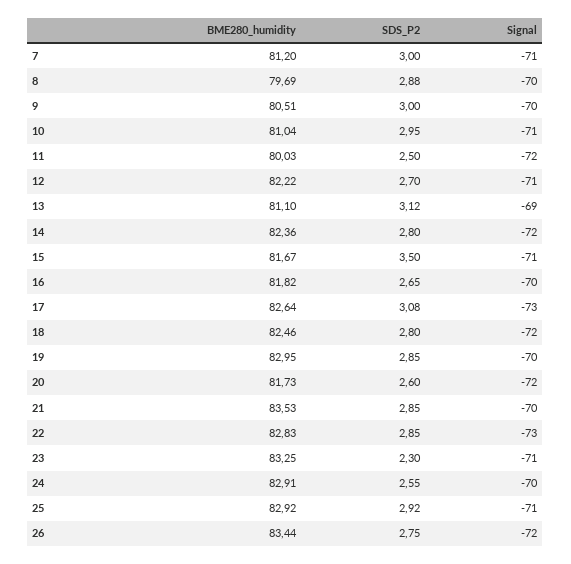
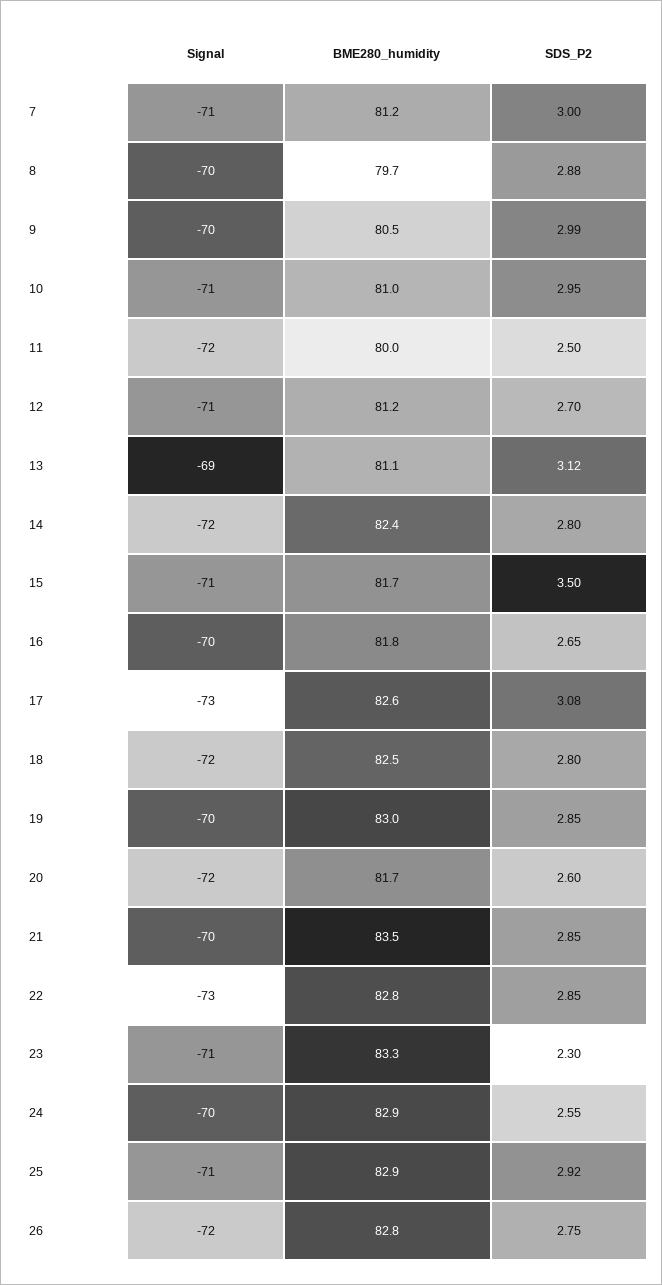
  {
    "BME280_humidity": {
      "7": 81.2,
      "8": 79.69,
      "9": 80.51,
      "10": 81.04,
      "11": 80.03,
-     "12": 82.22,
+     "12": 81.2,
      "13": 81.1,
      "14": 82.36,
      "15": 81.67,
      "16": 81.82,
      "17": 82.64,
      "18": 82.46,
      "19": 82.95,
      "20": 81.73,
      "21": 83.53,
      "22": 82.83,
      "23": 83.25,
      "24": 82.91,
      "25": 82.92,
-     "26": 83.44
+     "26": 82.8
    },
    "SDS_P2": {
      "7": 3,
      "8": 2.88,
-     "9": 3,
+     "9": 2.99,
      "10": 2.95,
      "11": 2.5,
      "12": 2.7,
      "13": 3.12,
      "14": 2.8,
      "15": 3.5,
      "16": 2.65,
      "17": 3.08,
      "18": 2.8,
      "19": 2.85,
      "20": 2.6,
      "21": 2.85,
      "22": 2.85,
      "23": 2.3,
      "24": 2.55,
      "25": 2.92,
      "26": 2.75
    },
    "Signal": {
      "7": -71,
      "8": -70,
      "9": -70,
      "10": -71,
      "11": -72,
      "12": -71,
      "13": -69,
      "14": -72,
      "15": -71,
      "16": -70,
      "17": -73,
      "18": -72,
      "19": -70,
      "20": -72,
      "21": -70,
      "22": -73,
      "23": -71,
      "24": -70,
      "25": -71,
      "26": -72
    }
  }

